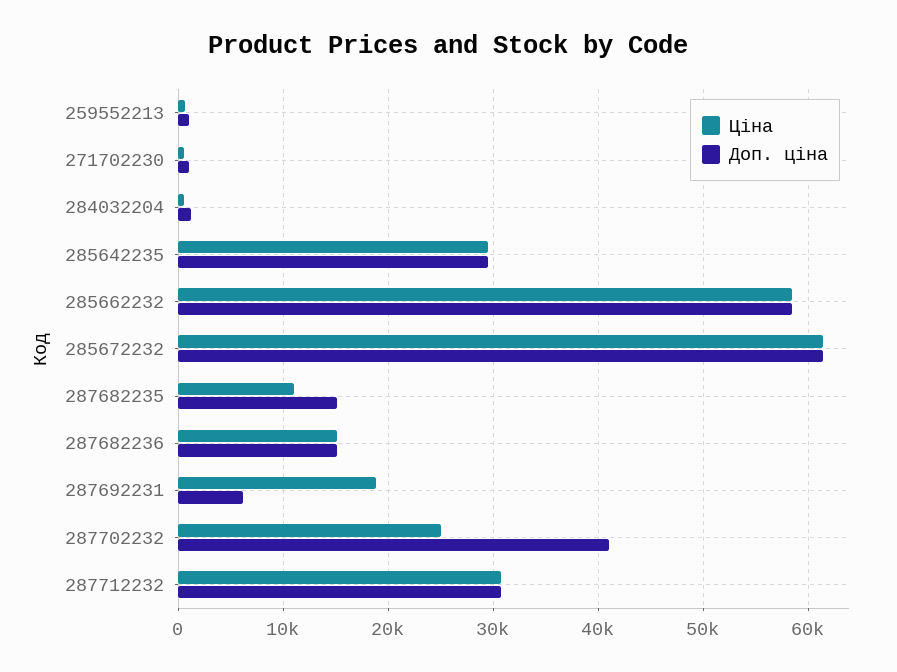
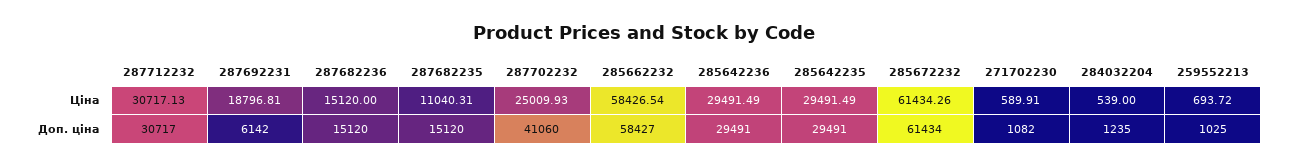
  {
    "Ціна": {
      "259552213": 693.72,
      "271702230": 589.91,
      "284032204": 539,
      "285642235": 29491.49,
      "285662232": 58426.54,
      "285672232": 61434.26,
      "287682235": 11040.31,
      "287682236": 15120,
      "287692231": 18796.81,
      "287702232": 25009.93,
-     "287712232": 30717.13
+     "287712232": 30717.13,
+     "285642236": 29491.49
    },
    "Доп. ціна": {
      "259552213": 1025,
      "271702230": 1082,
      "284032204": 1235,
      "285642235": 29491,
      "285662232": 58427,
      "285672232": 61434,
      "287682235": 15120,
      "287682236": 15120,
      "287692231": 6142,
      "287702232": 41060,
-     "287712232": 30717
+     "287712232": 30717,
+     "285642236": 29491
    }
  }

